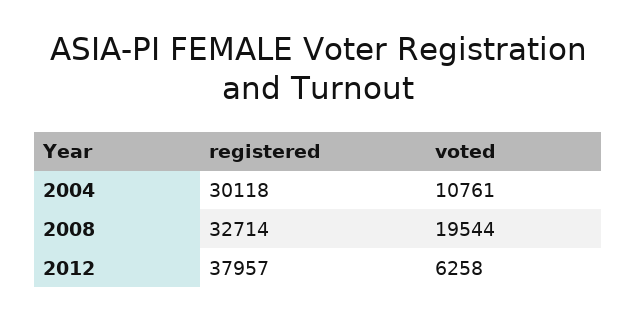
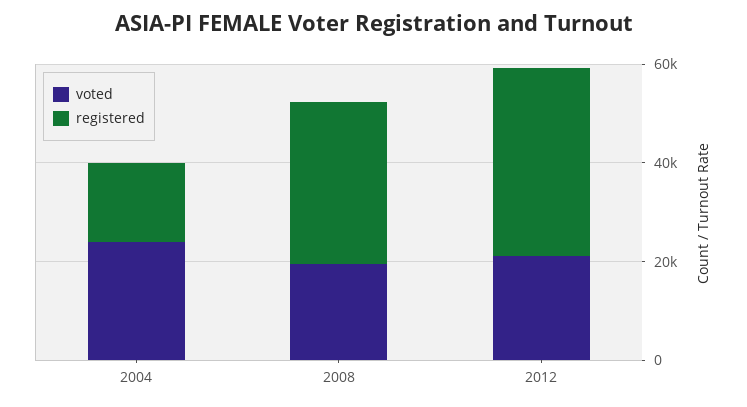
  {
    "registered": {
-     "2004": 30118,
+     "2004": 15000,
      "2008": 32714,
      "2012": 37957
    },
    "voted": {
-     "2004": 10761,
+     "2004": 25000,
      "2008": 19544,
-     "2012": 6258
+     "2012": 20000
    }
  }

